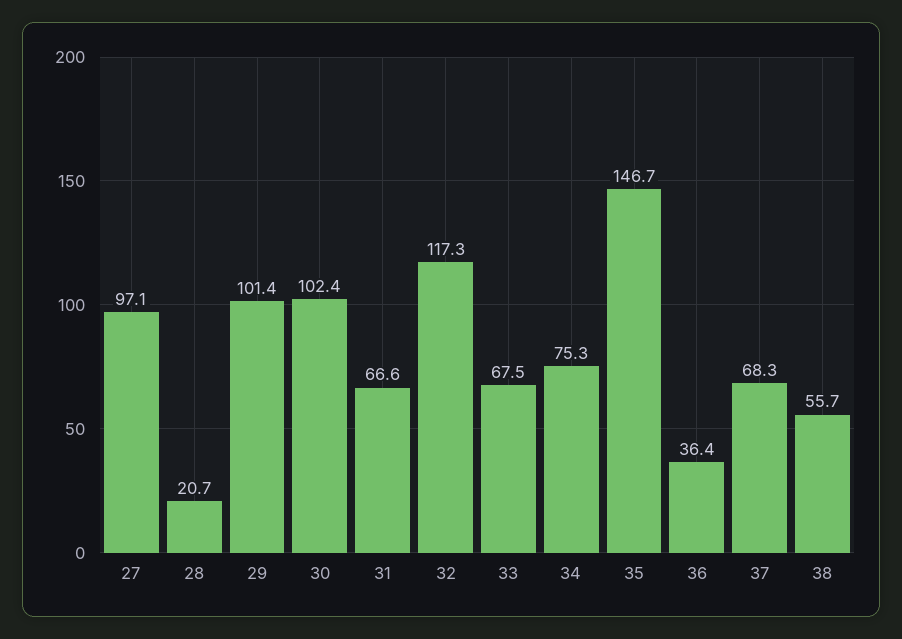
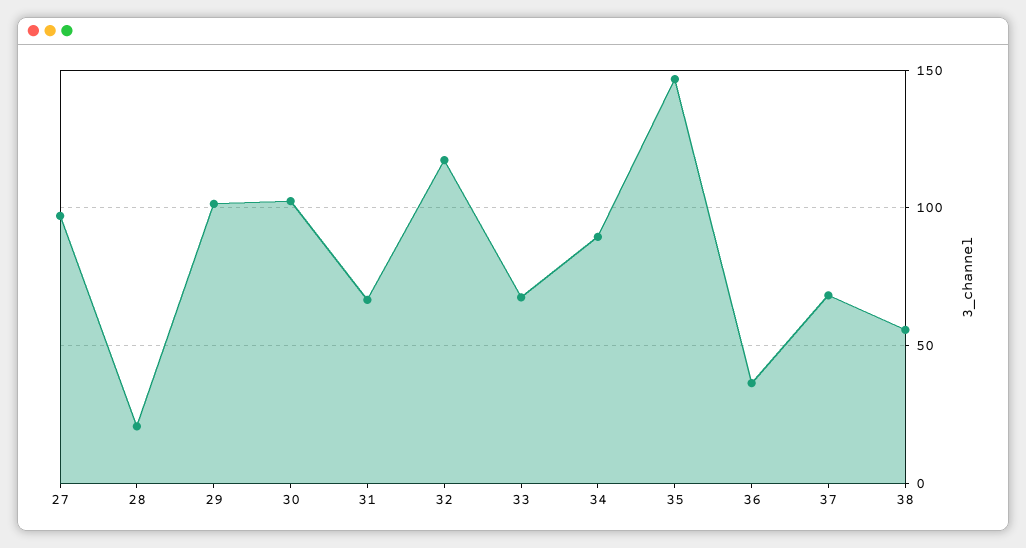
  {
    "27": 97.1,
    "28": 20.7,
    "29": 101.4,
    "30": 102.4,
    "31": 66.6,
    "32": 117.3,
    "33": 67.5,
-   "34": 75.3,
+   "34": 90,
    "35": 146.7,
    "36": 36.4,
    "37": 68.3,
    "38": 55.7
  }

